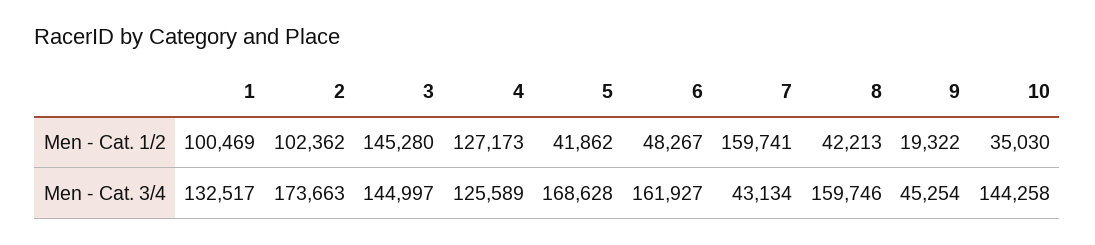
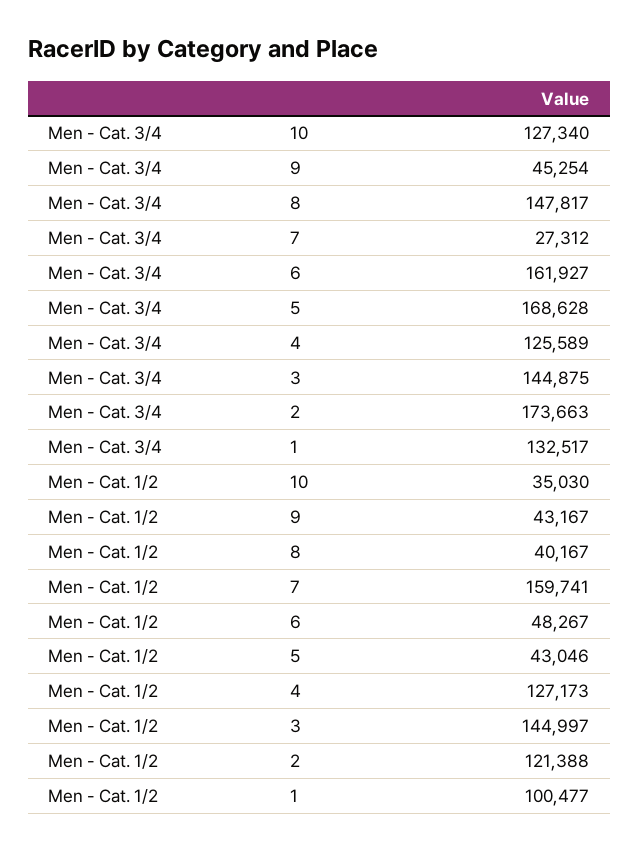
  {
    "1": {
-     "Men - Cat. 1/2": 100469,
+     "Men - Cat. 1/2": 100477,
      "Men - Cat. 3/4": 132517
    },
    "2": {
-     "Men - Cat. 1/2": 102362,
+     "Men - Cat. 1/2": 121388,
      "Men - Cat. 3/4": 173663
    },
    "3": {
-     "Men - Cat. 1/2": 145280,
+     "Men - Cat. 1/2": 144997,
-     "Men - Cat. 3/4": 144997
+     "Men - Cat. 3/4": 144875
    },
    "4": {
      "Men - Cat. 1/2": 127173,
      "Men - Cat. 3/4": 125589
    },
    "5": {
-     "Men - Cat. 1/2": 41862,
+     "Men - Cat. 1/2": 43046,
      "Men - Cat. 3/4": 168628
    },
    "6": {
      "Men - Cat. 1/2": 48267,
      "Men - Cat. 3/4": 161927
    },
    "7": {
      "Men - Cat. 1/2": 159741,
-     "Men - Cat. 3/4": 43134
+     "Men - Cat. 3/4": 27312
    },
    "8": {
-     "Men - Cat. 1/2": 42213,
+     "Men - Cat. 1/2": 40167,
-     "Men - Cat. 3/4": 159746
+     "Men - Cat. 3/4": 147817
    },
    "9": {
-     "Men - Cat. 1/2": 19322,
+     "Men - Cat. 1/2": 43167,
      "Men - Cat. 3/4": 45254
    },
    "10": {
      "Men - Cat. 1/2": 35030,
-     "Men - Cat. 3/4": 144258
+     "Men - Cat. 3/4": 127340
    }
  }

